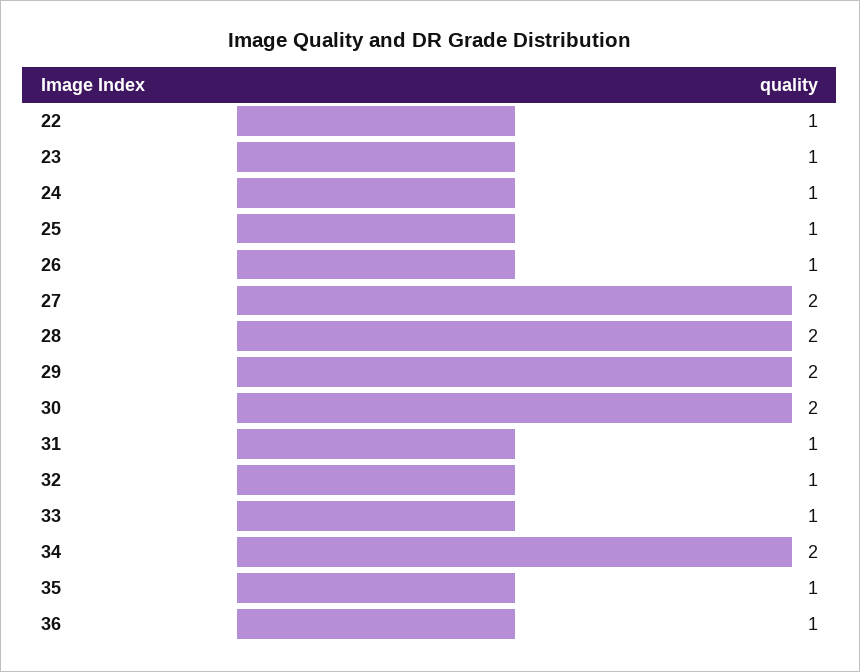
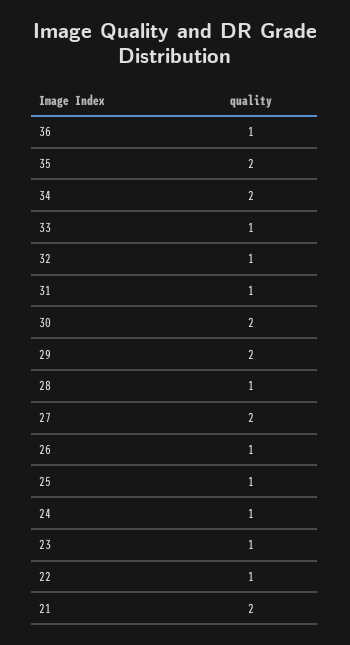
  {
    "22": 1,
    "23": 1,
    "24": 1,
    "25": 1,
    "26": 1,
    "27": 2,
-   "28": 2,
+   "28": 1,
    "29": 2,
    "30": 2,
    "31": 1,
    "32": 1,
    "33": 1,
    "34": 2,
-   "35": 1,
+   "35": 2,
-   "36": 1
+   "36": 1,
+   "21": 2
  }

